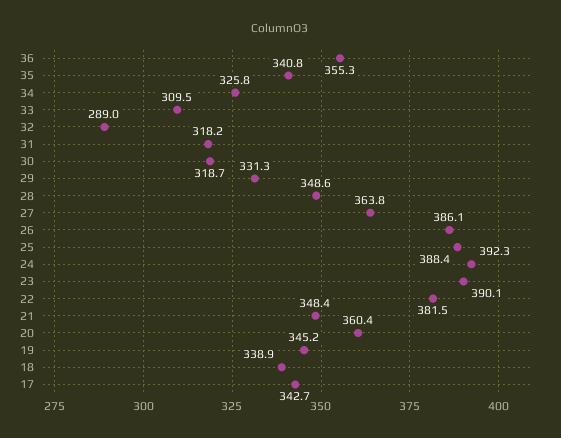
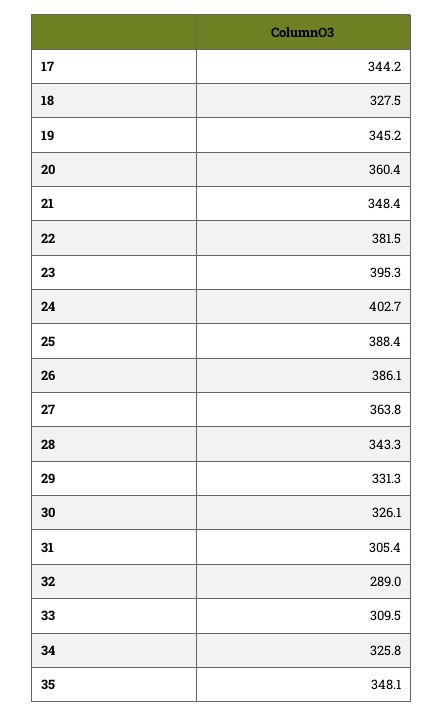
  {
-   "36": 355.3,
-   "35": 340.8,
+   "35": 348.1,
    "34": 325.8,
    "33": 309.5,
    "32": 289,
-   "31": 318.2,
+   "31": 305.4,
-   "30": 318.7,
+   "30": 326.1,
    "29": 331.3,
-   "28": 348.6,
+   "28": 343.3,
    "27": 363.8,
    "26": 386.1,
    "25": 388.4,
-   "24": 392.3,
+   "24": 402.7,
-   "23": 390.1,
+   "23": 395.3,
    "22": 381.5,
    "21": 348.4,
    "20": 360.4,
    "19": 345.2,
-   "18": 338.9,
+   "18": 327.5,
-   "17": 342.7
+   "17": 344.2
  }

